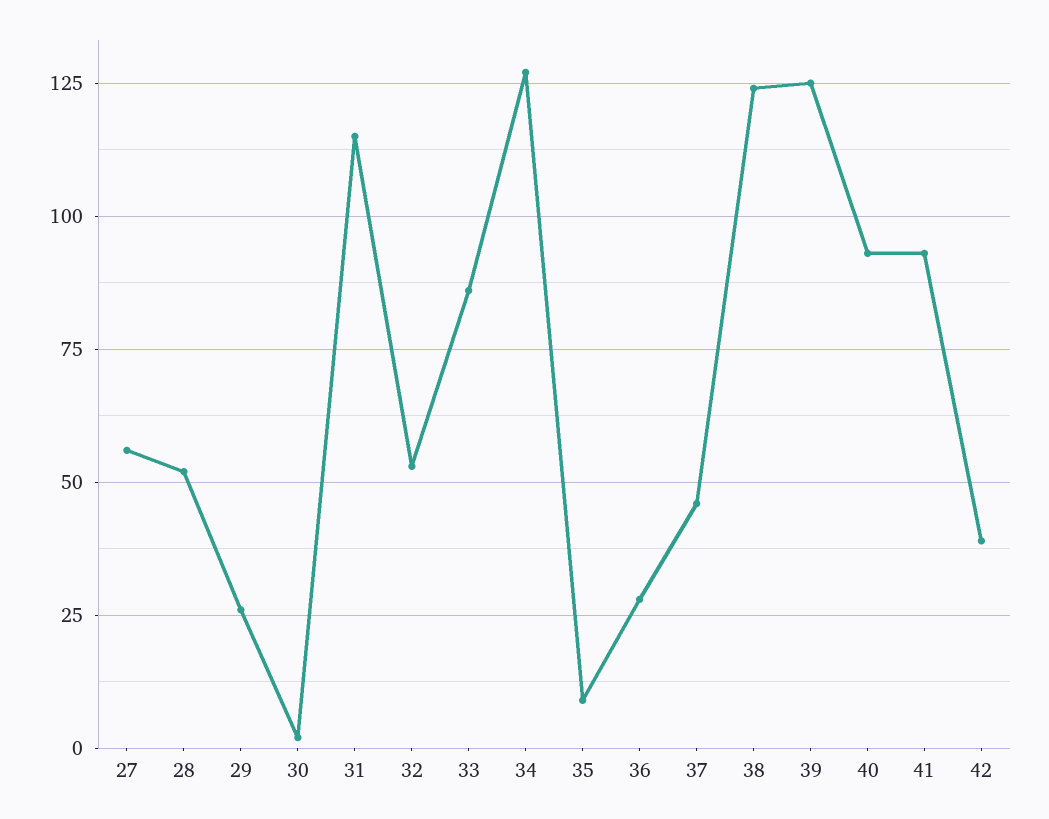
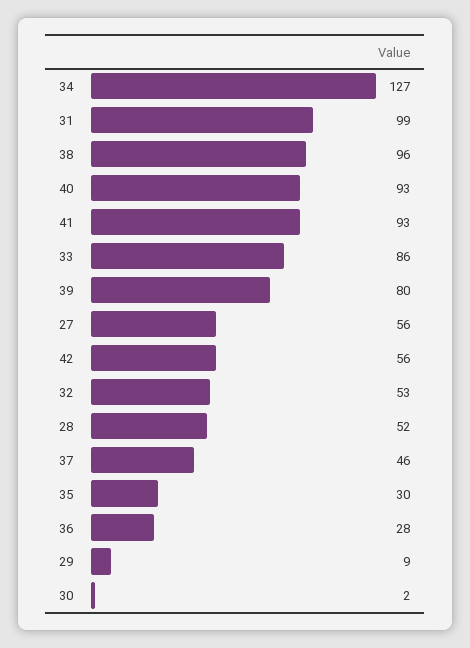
  {
    "27": 56,
    "28": 52,
-   "29": 25,
+   "29": 9,
    "30": 2,
-   "31": 115,
+   "31": 99,
    "32": 53,
    "33": 86,
    "34": 127,
-   "35": 10,
+   "35": 30,
    "36": 28,
    "37": 46,
-   "38": 125,
+   "38": 96,
-   "39": 125,
+   "39": 80,
    "40": 93,
    "41": 93,
-   "42": 40
+   "42": 56
  }

